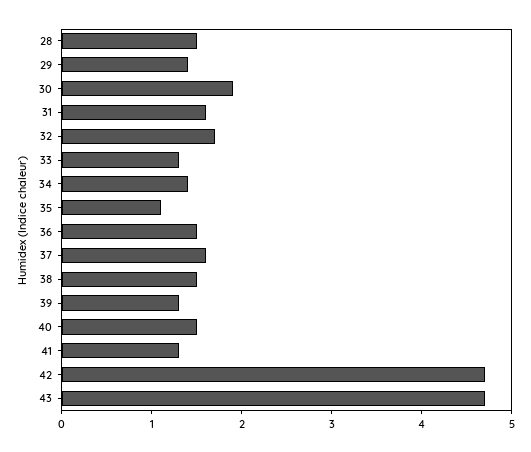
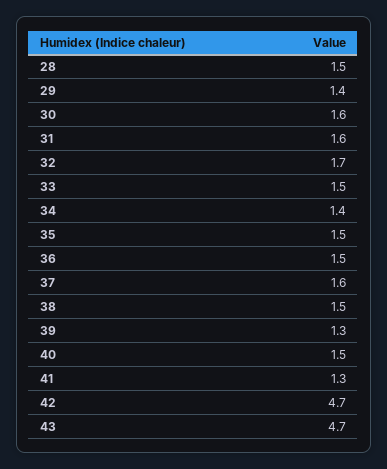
  {
    "28": 1.5,
    "29": 1.4,
-   "30": 1.9,
+   "30": 1.6,
    "31": 1.6,
    "32": 1.7,
-   "33": 1.3,
+   "33": 1.5,
    "34": 1.4,
-   "35": 1.1,
+   "35": 1.5,
    "36": 1.5,
    "37": 1.6,
    "38": 1.5,
    "39": 1.3,
    "40": 1.5,
    "41": 1.3,
    "42": 4.7,
    "43": 4.7
  }

